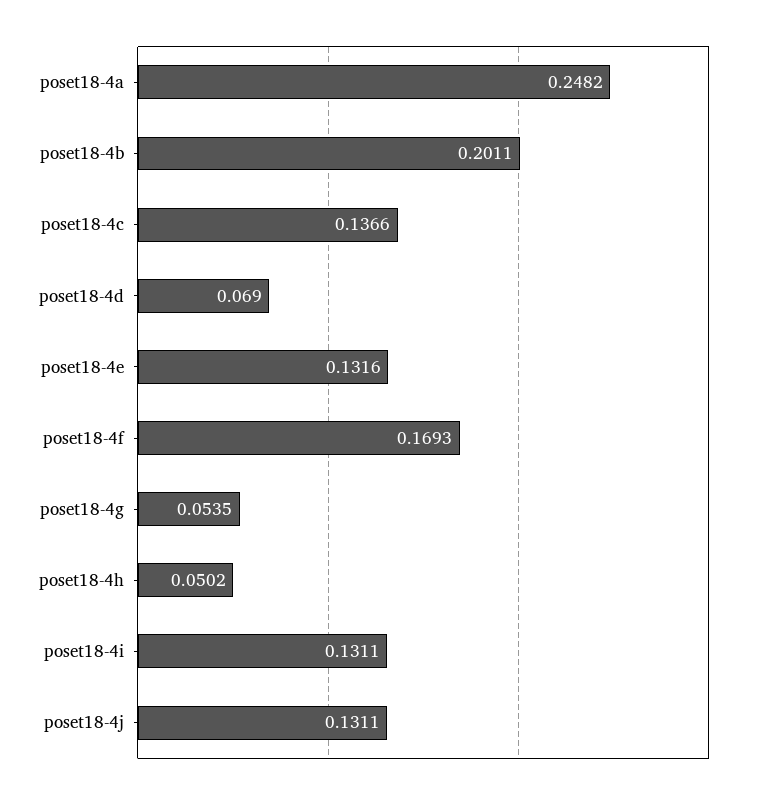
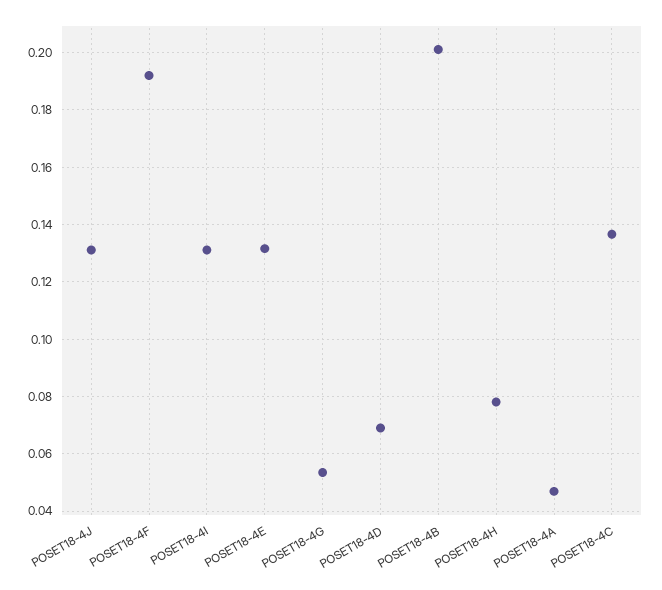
  {
-   "poset18-4a": 0.2482,
+   "poset18-4a": 0.0475,
    "poset18-4b": 0.2011,
    "poset18-4c": 0.1366,
    "poset18-4d": 0.069,
    "poset18-4e": 0.1316,
-   "poset18-4f": 0.1693,
+   "poset18-4f": 0.1925,
    "poset18-4g": 0.0535,
-   "poset18-4h": 0.0502,
+   "poset18-4h": 0.0775,
    "poset18-4i": 0.1311,
    "poset18-4j": 0.1311
  }

